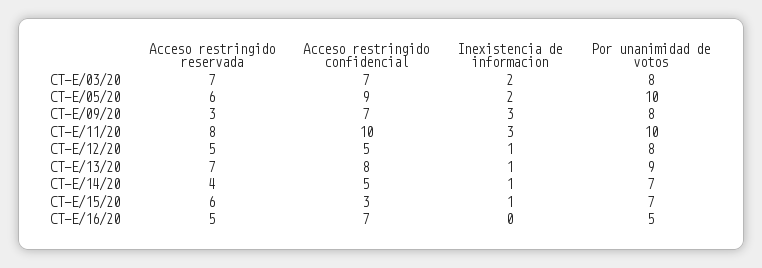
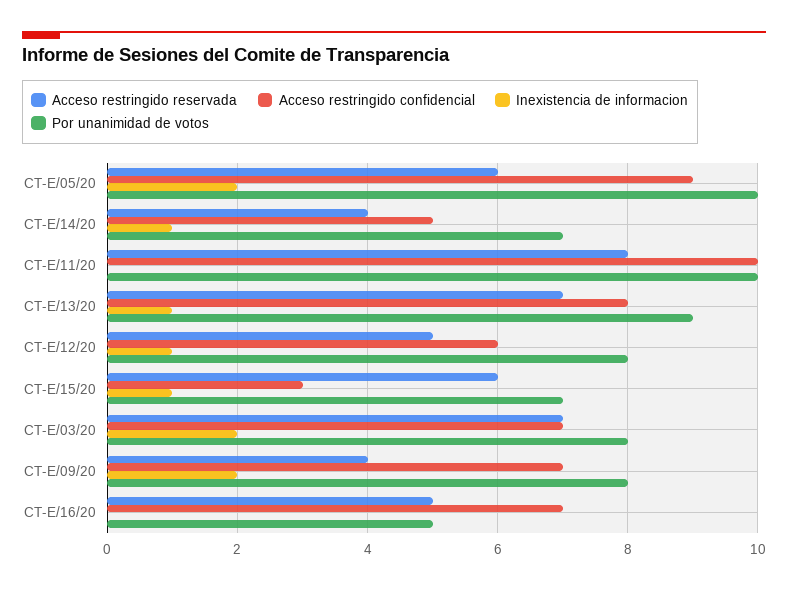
  {
    "Acceso restringido reservada": {
      "CT-E/03/20": 7,
      "CT-E/05/20": 6,
-     "CT-E/09/20": 3,
+     "CT-E/09/20": 4,
      "CT-E/11/20": 8,
      "CT-E/12/20": 5,
      "CT-E/13/20": 7,
      "CT-E/14/20": 4,
      "CT-E/15/20": 6,
      "CT-E/16/20": 5
    },
    "Acceso restringido confidencial": {
      "CT-E/03/20": 7,
      "CT-E/05/20": 9,
      "CT-E/09/20": 7,
      "CT-E/11/20": 10,
-     "CT-E/12/20": 5,
+     "CT-E/12/20": 6,
      "CT-E/13/20": 8,
      "CT-E/14/20": 5,
      "CT-E/15/20": 3,
      "CT-E/16/20": 7
    },
    "Inexistencia de informacion": {
      "CT-E/03/20": 2,
      "CT-E/05/20": 2,
-     "CT-E/09/20": 3,
+     "CT-E/09/20": 2,
-     "CT-E/11/20": 3,
+     "CT-E/11/20": 0,
      "CT-E/12/20": 1,
      "CT-E/13/20": 1,
      "CT-E/14/20": 1,
      "CT-E/15/20": 1,
      "CT-E/16/20": 0
    },
    "Por unanimidad de votos": {
      "CT-E/03/20": 8,
      "CT-E/05/20": 10,
      "CT-E/09/20": 8,
      "CT-E/11/20": 10,
      "CT-E/12/20": 8,
      "CT-E/13/20": 9,
      "CT-E/14/20": 7,
      "CT-E/15/20": 7,
      "CT-E/16/20": 5
    }
  }

